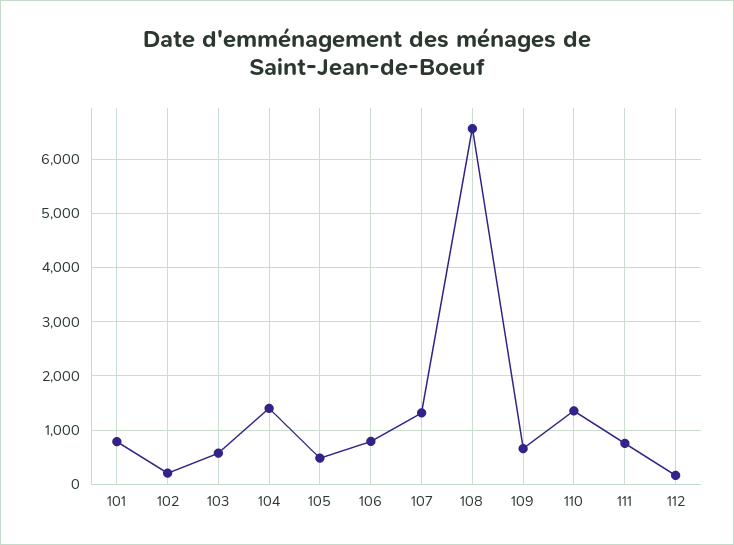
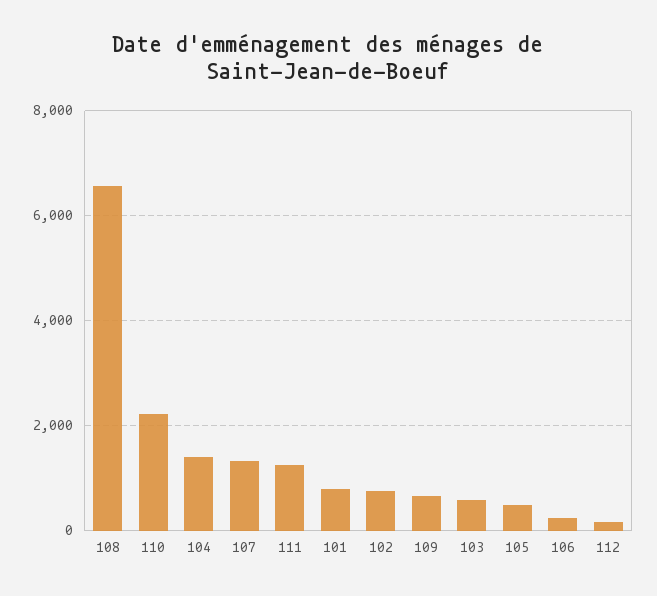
  {
    "101": 800,
-   "102": 200,
+   "102": 800,
    "103": 600,
    "104": 1400,
    "105": 400,
-   "106": 800,
+   "106": 200,
    "107": 1400,
    "108": 6600,
    "109": 600,
-   "110": 1400,
+   "110": 2200,
-   "111": 800,
+   "111": 1200,
    "112": 200
  }

